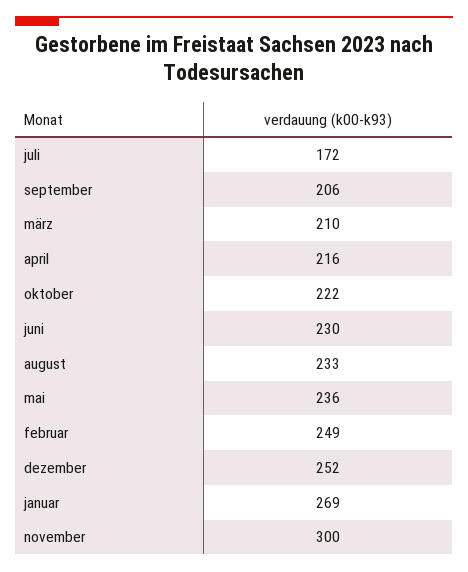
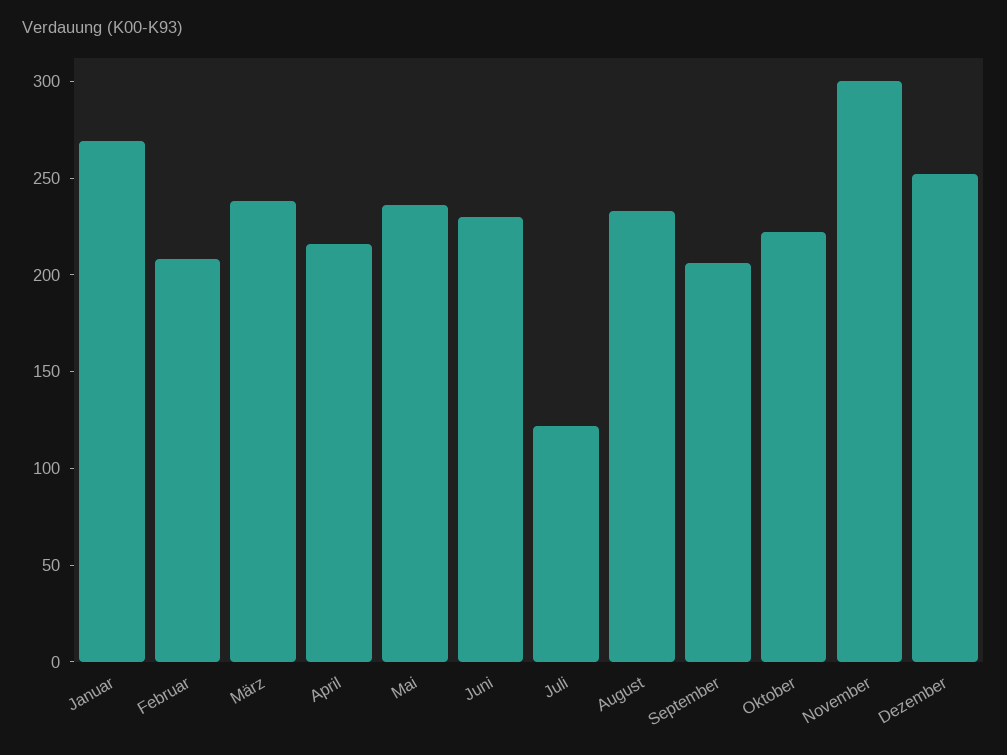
  {
-   "juli": 172,
+   "juli": 120,
    "september": 206,
-   "märz": 210,
+   "märz": 240,
    "april": 216,
    "oktober": 222,
    "juni": 230,
    "august": 233,
    "mai": 236,
-   "februar": 249,
+   "februar": 210,
    "dezember": 252,
    "januar": 269,
    "november": 300
  }

